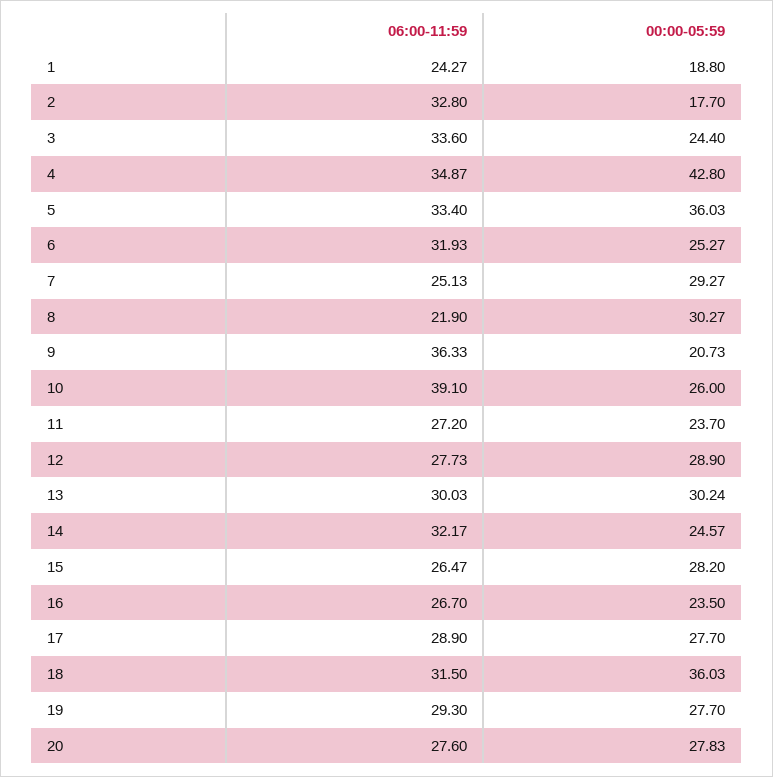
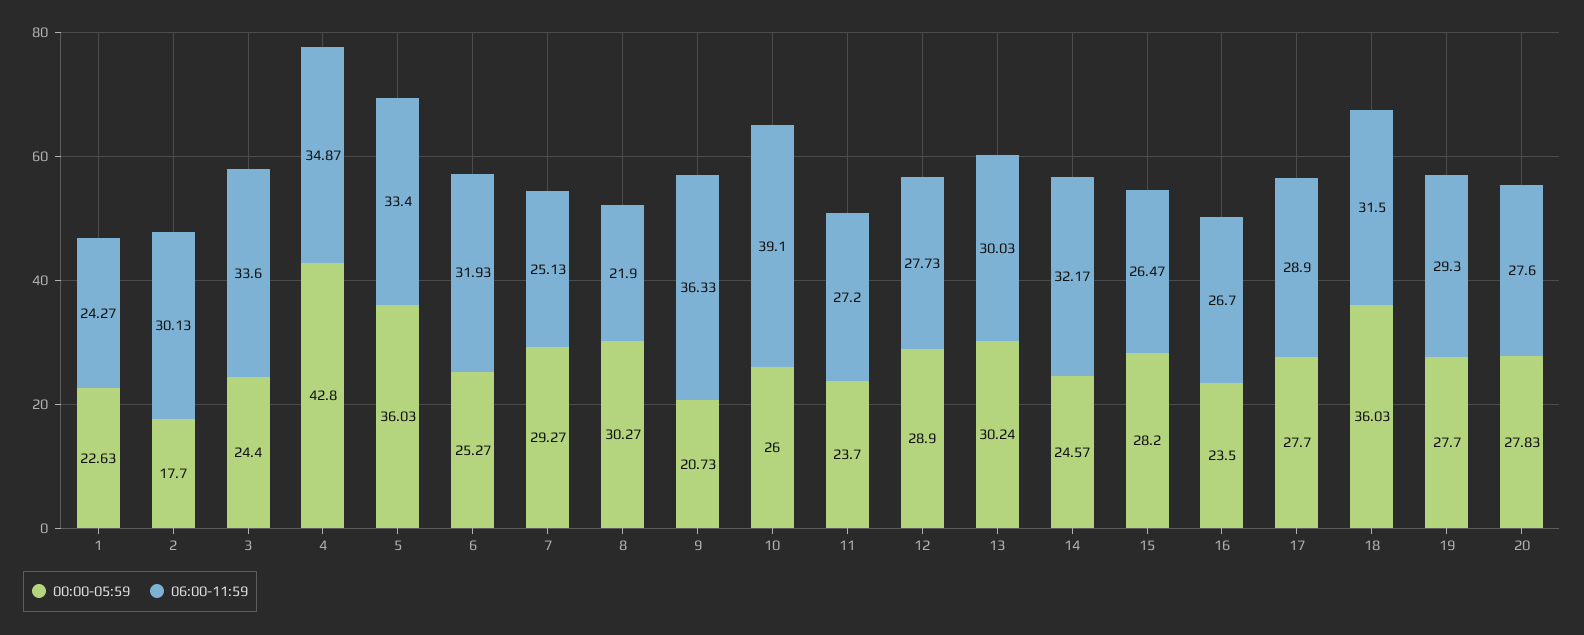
  {
    "06:00-11:59": {
      "1": 24.27,
-     "2": 32.8,
+     "2": 30.13,
      "3": 33.6,
      "4": 34.87,
      "5": 33.4,
      "6": 31.93,
      "7": 25.13,
      "8": 21.9,
      "9": 36.33,
      "10": 39.1,
      "11": 27.2,
      "12": 27.73,
      "13": 30.03,
      "14": 32.17,
      "15": 26.47,
      "16": 26.7,
      "17": 28.9,
      "18": 31.5,
      "19": 29.3,
      "20": 27.6
    },
    "00:00-05:59": {
-     "1": 18.8,
+     "1": 22.63,
      "2": 17.7,
      "3": 24.4,
      "4": 42.8,
      "5": 36.03,
      "6": 25.27,
      "7": 29.27,
      "8": 30.27,
      "9": 20.73,
      "10": 26,
      "11": 23.7,
      "12": 28.9,
      "13": 30.24,
      "14": 24.57,
      "15": 28.2,
      "16": 23.5,
      "17": 27.7,
      "18": 36.03,
      "19": 27.7,
      "20": 27.83
    }
  }

